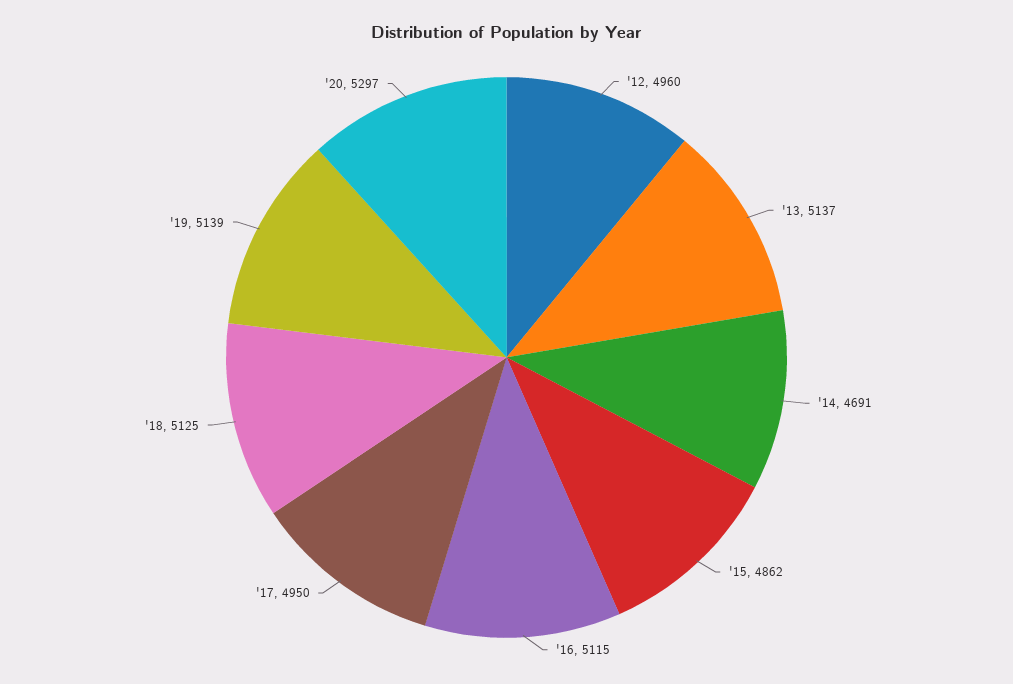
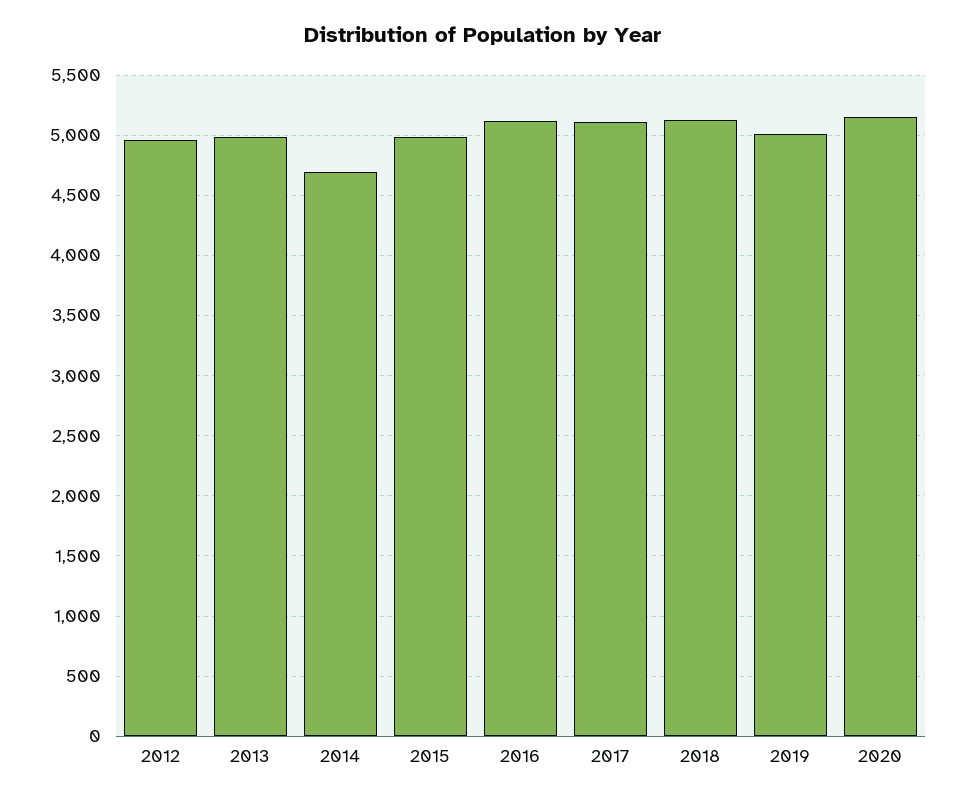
  {
    "'12": 4960,
-   "'13": 5137,
+   "'13": 5000,
    "'14": 4691,
-   "'15": 4862,
+   "'15": 5000,
    "'16": 5115,
-   "'17": 4950,
+   "'17": 5100,
    "'18": 5125,
-   "'19": 5139,
+   "'19": 5000,
-   "'20": 5297
+   "'20": 5150
  }

